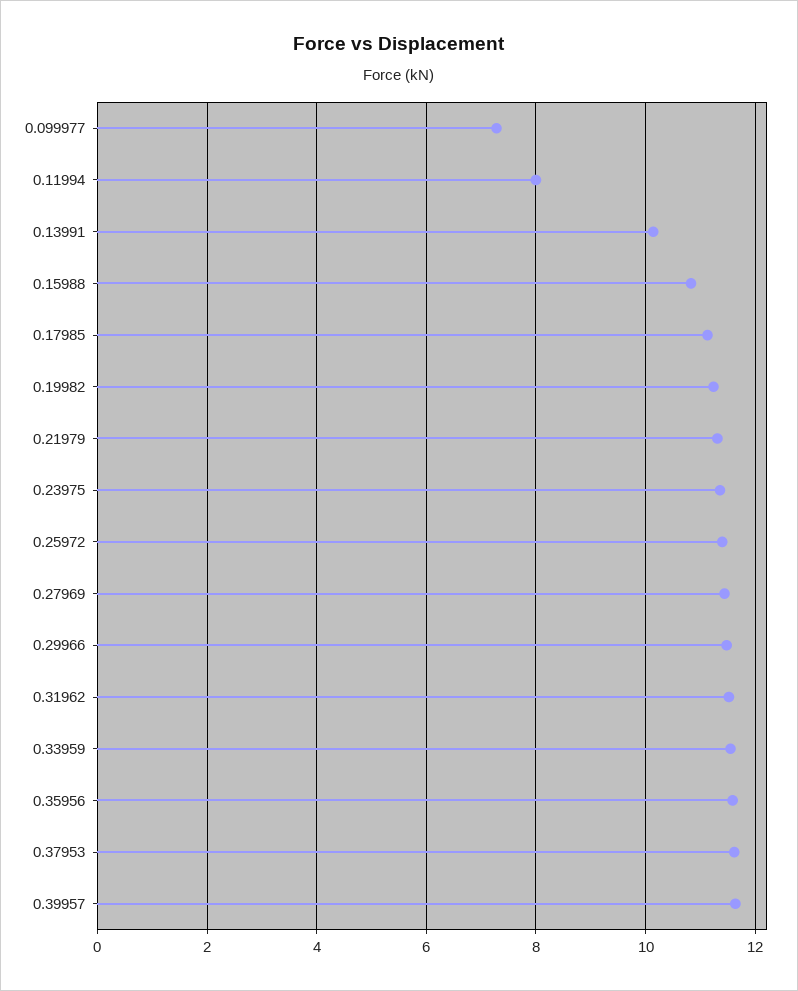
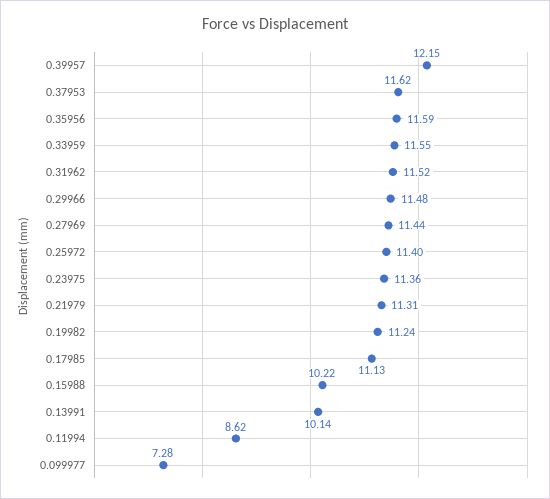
  {
    "0.099977": 7.28,
-   "0.11994": 8,
+   "0.11994": 8.62,
    "0.13991": 10.14,
-   "0.15988": 10.8,
+   "0.15988": 10.22,
    "0.17985": 11.13,
    "0.19982": 11.24,
    "0.21979": 11.31,
    "0.23975": 11.36,
    "0.25972": 11.4,
    "0.27969": 11.44,
    "0.29966": 11.48,
    "0.31962": 11.52,
    "0.33959": 11.55,
    "0.35956": 11.59,
    "0.37953": 11.62,
-   "0.39957": 11.6
+   "0.39957": 12.15
  }

